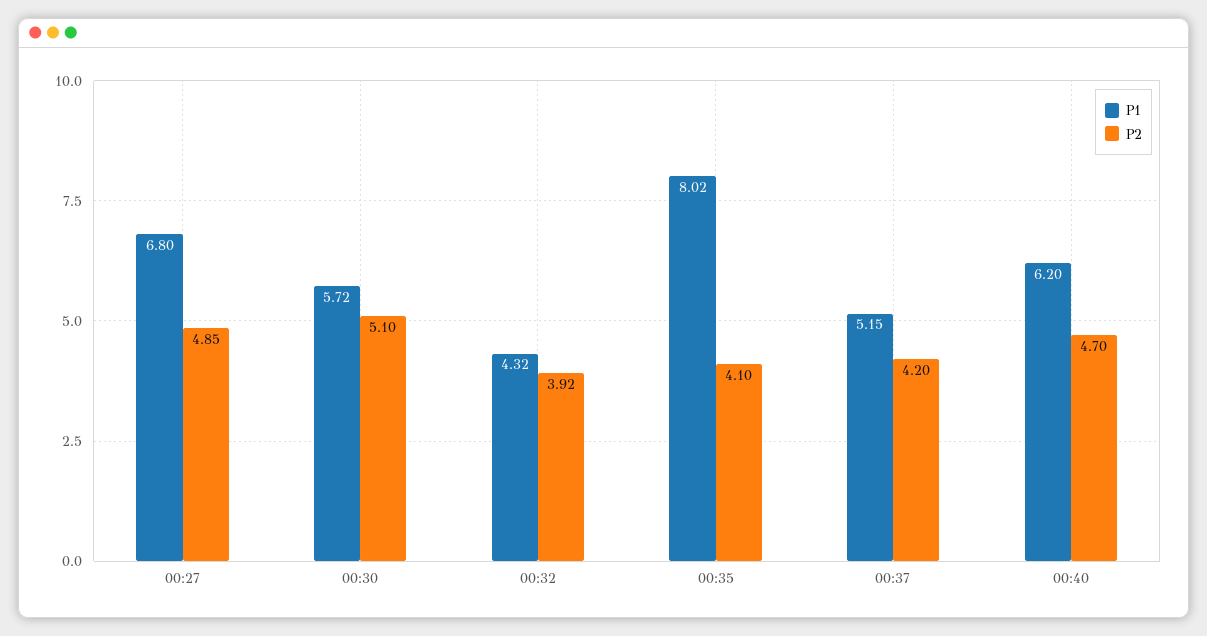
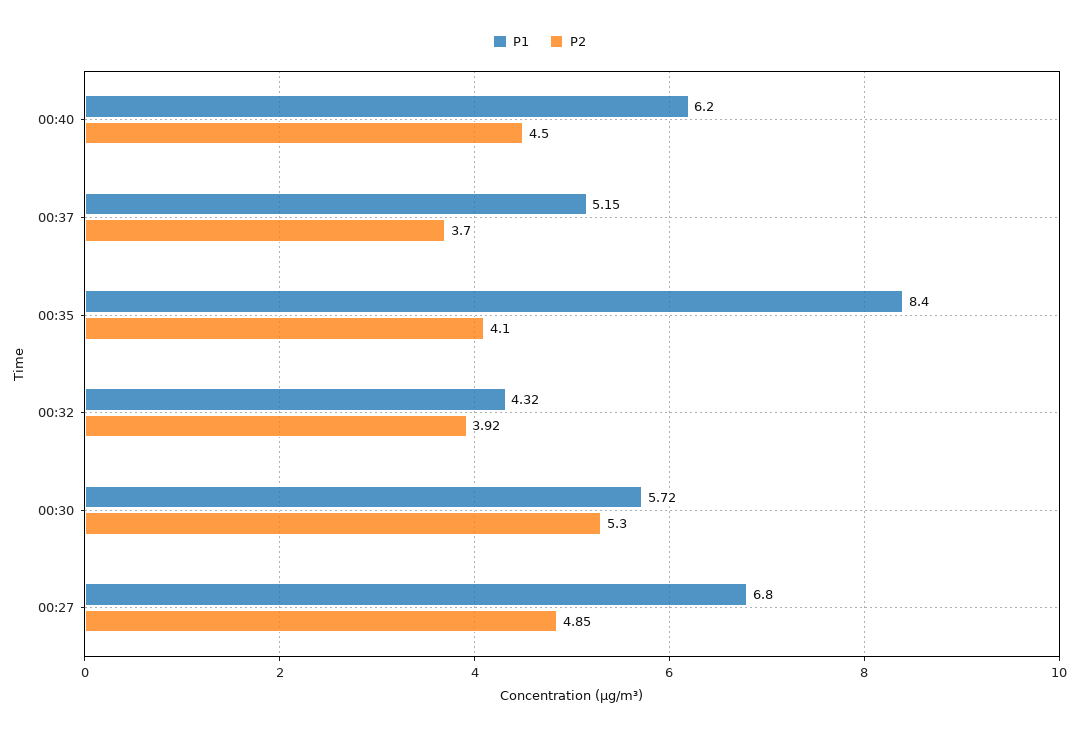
  {
    "P1": {
      "00:27": 6.8,
      "00:30": 5.72,
      "00:32": 4.32,
-     "00:35": 8.02,
+     "00:35": 8.4,
      "00:37": 5.15,
      "00:40": 6.2
    },
    "P2": {
      "00:27": 4.85,
-     "00:30": 5.1,
+     "00:30": 5.3,
      "00:32": 3.92,
      "00:35": 4.1,
-     "00:37": 4.2,
+     "00:37": 3.7,
-     "00:40": 4.7
+     "00:40": 4.5
    }
  }

